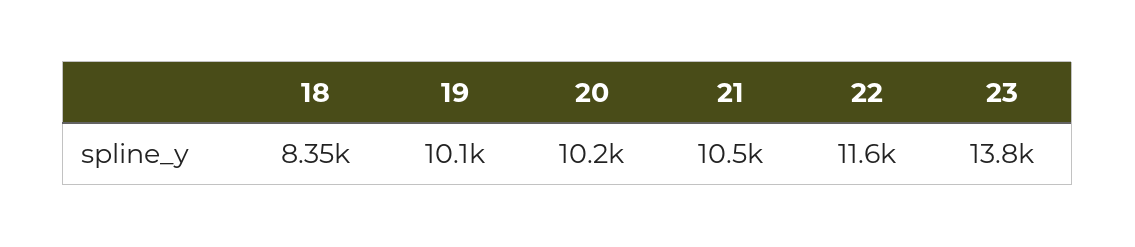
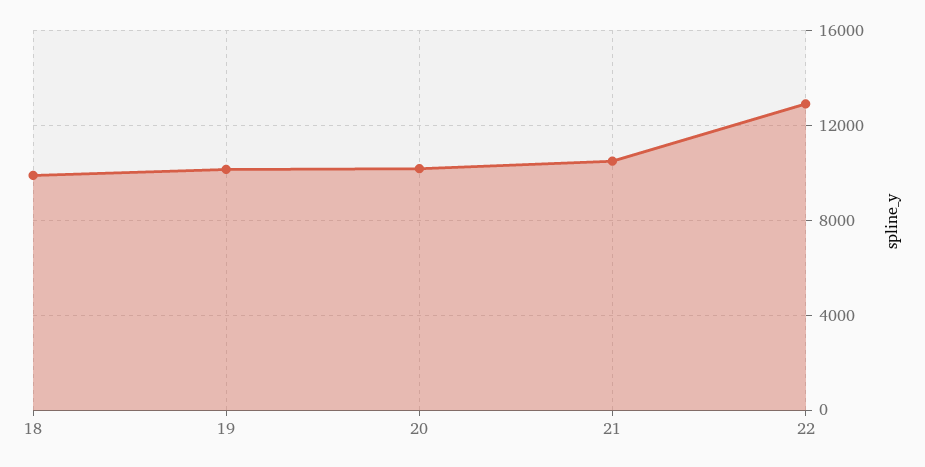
  {
-   "18": 8350,
+   "18": 10000,
    "19": 10100,
    "20": 10200,
    "21": 10500,
-   "22": 11600,
+   "22": 13000
-   "23": 13800
  }

